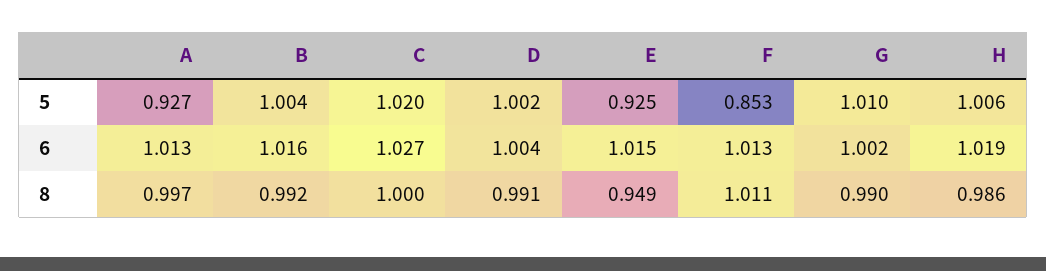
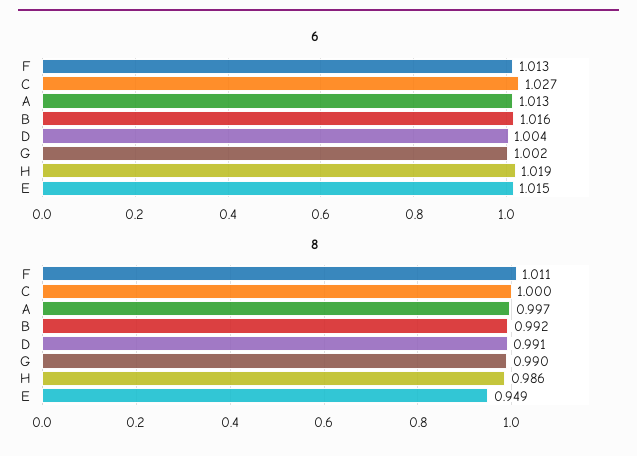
  {
-   "5": {
-     "A": 0.927,
-     "B": 1.004,
-     "C": 1.02,
-     "D": 1.002,
-     "E": 0.925,
-     "F": 0.853,
-     "G": 1.01,
-     "H": 1.006
-   },
    "6": {
      "A": 1.013,
      "B": 1.016,
      "C": 1.027,
      "D": 1.004,
      "E": 1.015,
      "F": 1.013,
      "G": 1.002,
      "H": 1.019
    },
    "8": {
      "A": 0.997,
      "B": 0.992,
      "C": 1,
      "D": 0.991,
      "E": 0.949,
      "F": 1.011,
      "G": 0.99,
      "H": 0.986
    }
  }

